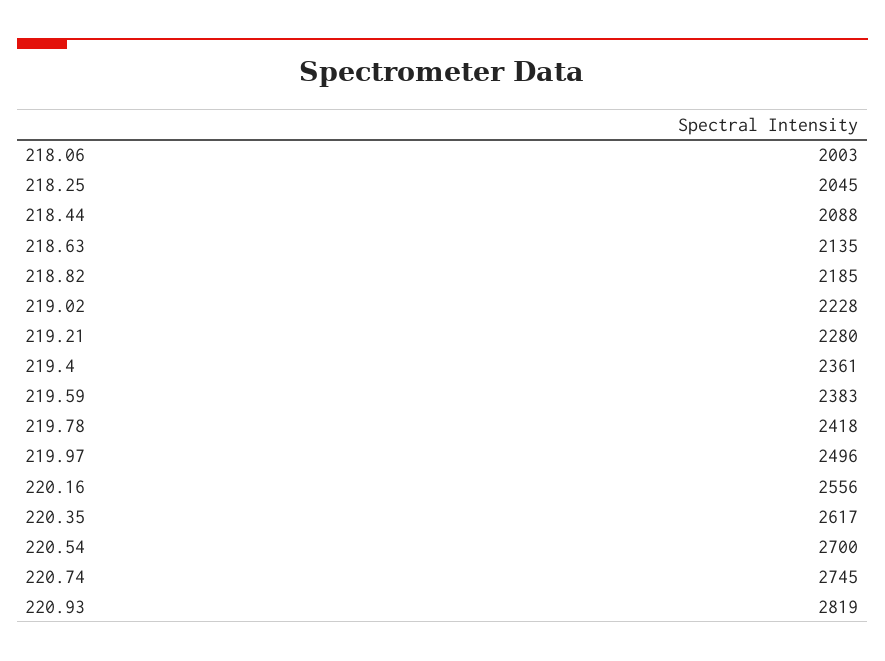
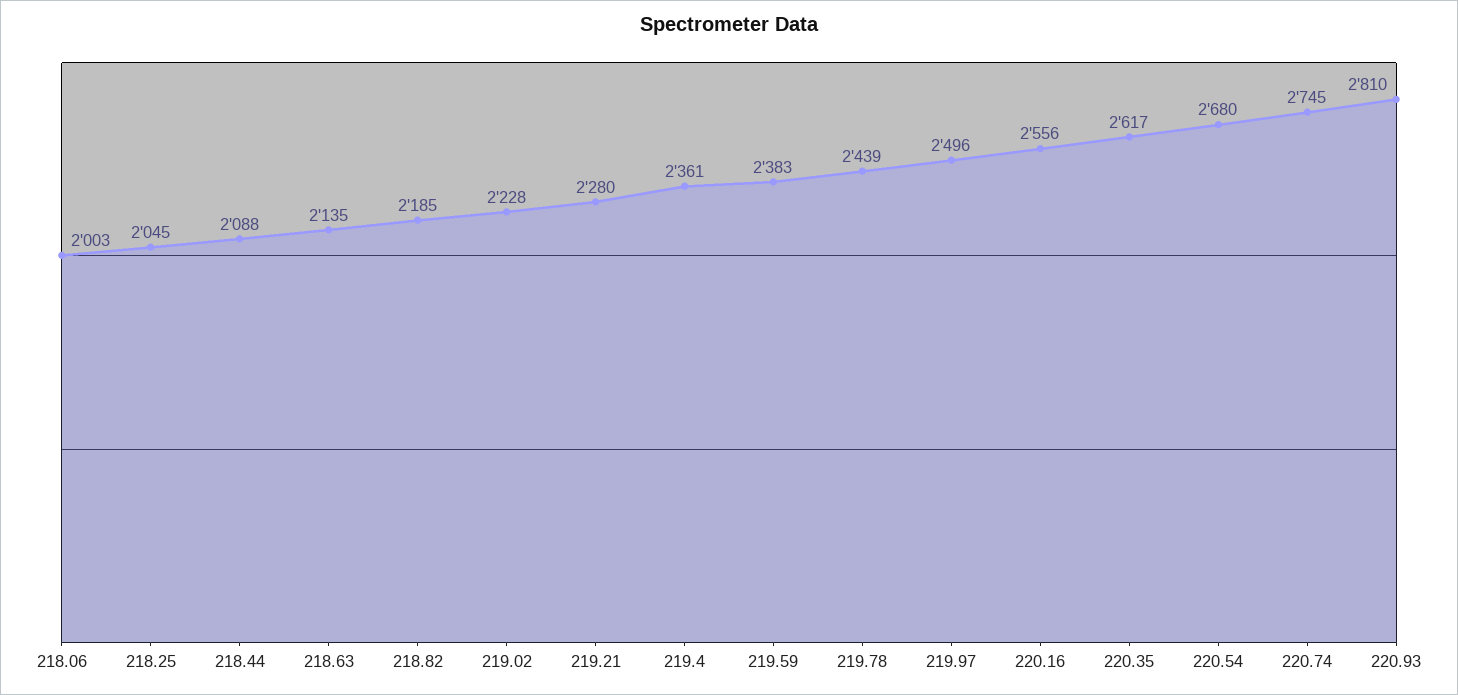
  {
    "218.06": 2003,
    "218.25": 2045,
    "218.44": 2088,
    "218.63": 2135,
    "218.82": 2185,
    "219.02": 2228,
    "219.21": 2280,
    "219.4": 2361,
    "219.59": 2383,
-   "219.78": 2418,
+   "219.78": 2439,
    "219.97": 2496,
    "220.16": 2556,
    "220.35": 2617,
-   "220.54": 2700,
+   "220.54": 2680,
    "220.74": 2745,
-   "220.93": 2819
+   "220.93": 2810
  }

